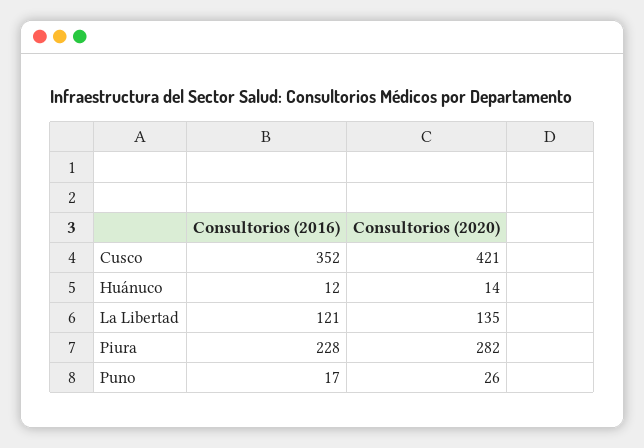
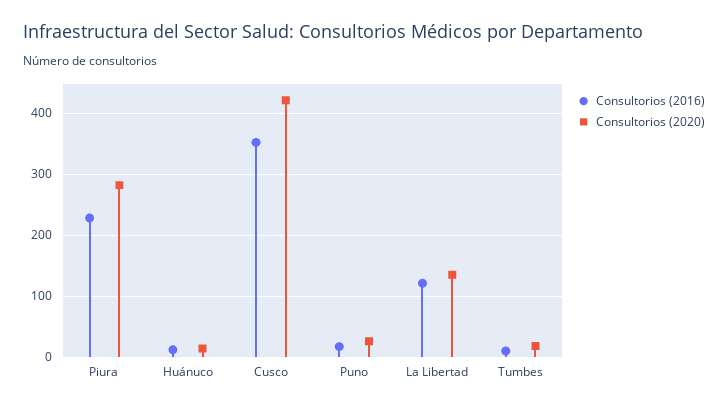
  {
    "Consultorios (2016)": {
      "Cusco": 352,
      "Huánuco": 12,
      "La Libertad": 121,
      "Piura": 228,
-     "Puno": 17
+     "Puno": 17,
+     "Tumbes": 10
    },
    "Consultorios (2020)": {
      "Cusco": 421,
      "Huánuco": 14,
      "La Libertad": 135,
      "Piura": 282,
-     "Puno": 26
+     "Puno": 26,
+     "Tumbes": 20
    }
  }

